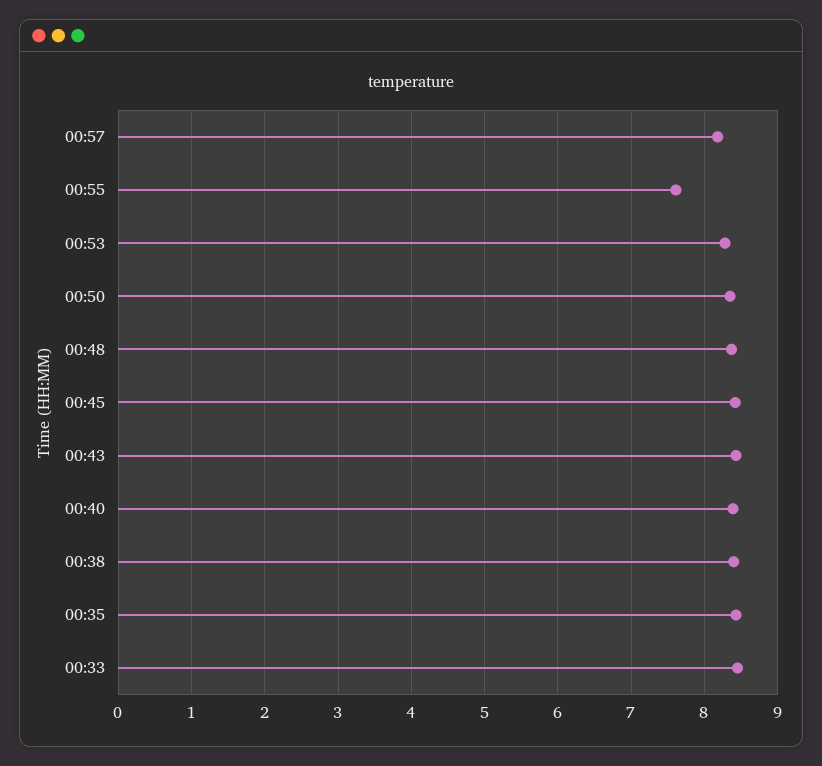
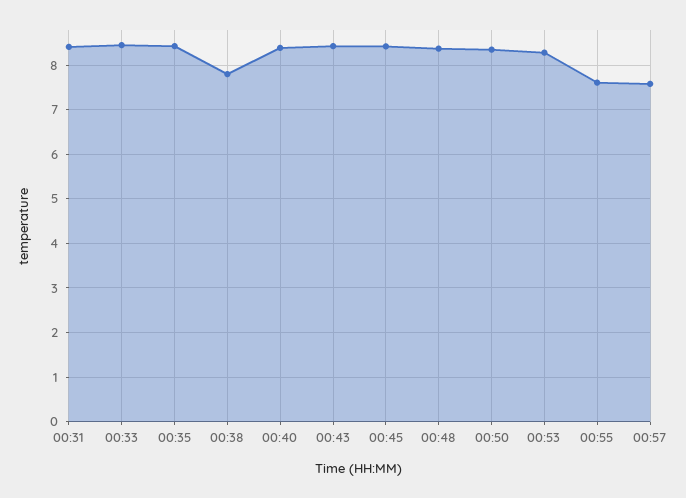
  {
-   "00:57": 8.2,
+   "00:57": 7.6,
    "00:55": 7.6,
    "00:53": 8.3,
    "00:50": 8.4,
    "00:48": 8.4,
    "00:45": 8.4,
    "00:43": 8.4,
    "00:40": 8.4,
-   "00:38": 8.4,
+   "00:38": 7.8,
    "00:35": 8.4,
-   "00:33": 8.5
+   "00:33": 8.5,
+   "00:31": 8.4
  }

